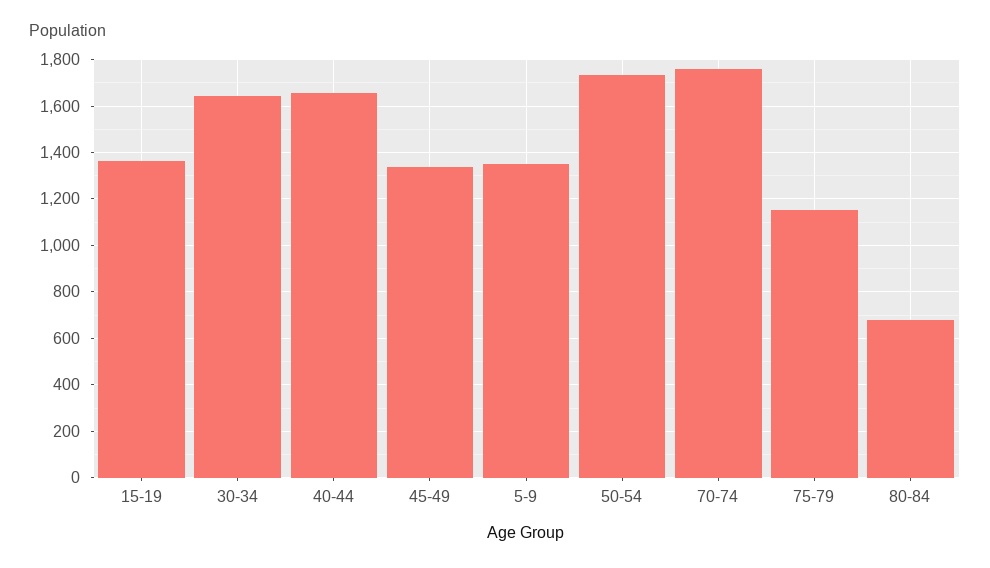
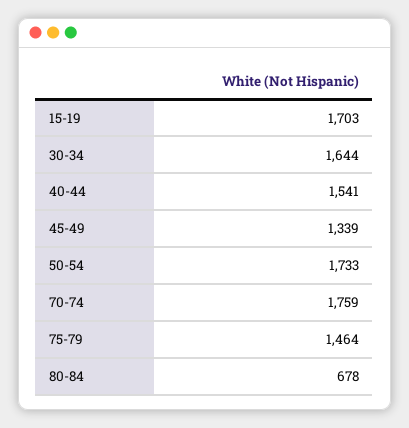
  {
-   "15-19": 1350,
+   "15-19": 1703,
    "30-34": 1644,
-   "40-44": 1650,
+   "40-44": 1541,
    "45-49": 1339,
-   "5-9": 1350,
    "50-54": 1733,
    "70-74": 1759,
-   "75-79": 1150,
+   "75-79": 1464,
    "80-84": 678
  }

